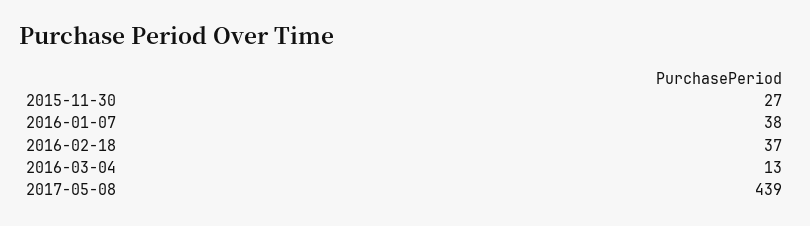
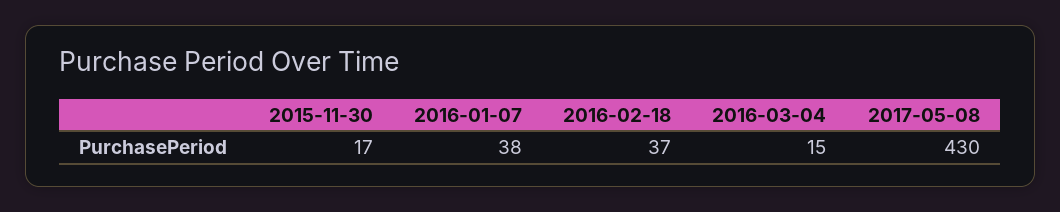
  {
-   "2015-11-30": 27,
+   "2015-11-30": 17,
    "2016-01-07": 38,
    "2016-02-18": 37,
-   "2016-03-04": 13,
+   "2016-03-04": 15,
-   "2017-05-08": 439
+   "2017-05-08": 430
  }

